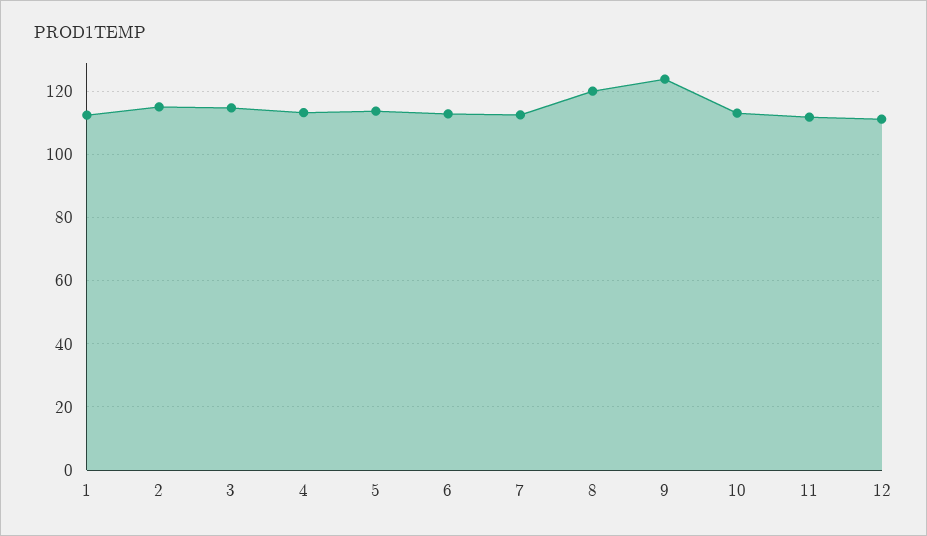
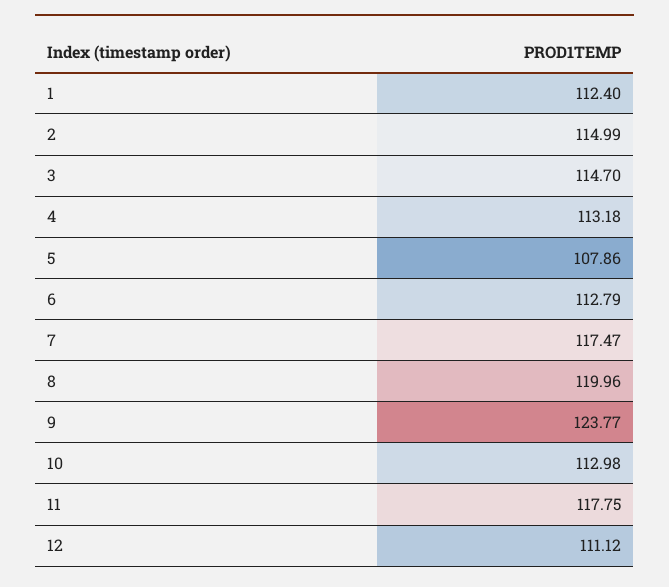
  {
    "1": 112.4,
    "2": 114.99,
    "3": 114.7,
    "4": 113.18,
-   "5": 114,
+   "5": 107.86,
    "6": 112.79,
-   "7": 112,
+   "7": 117.47,
    "8": 119.96,
    "9": 123.77,
    "10": 112.98,
-   "11": 112,
+   "11": 117.75,
    "12": 111.12
  }

